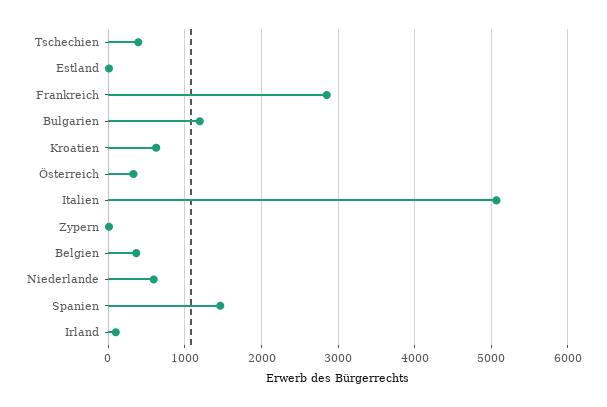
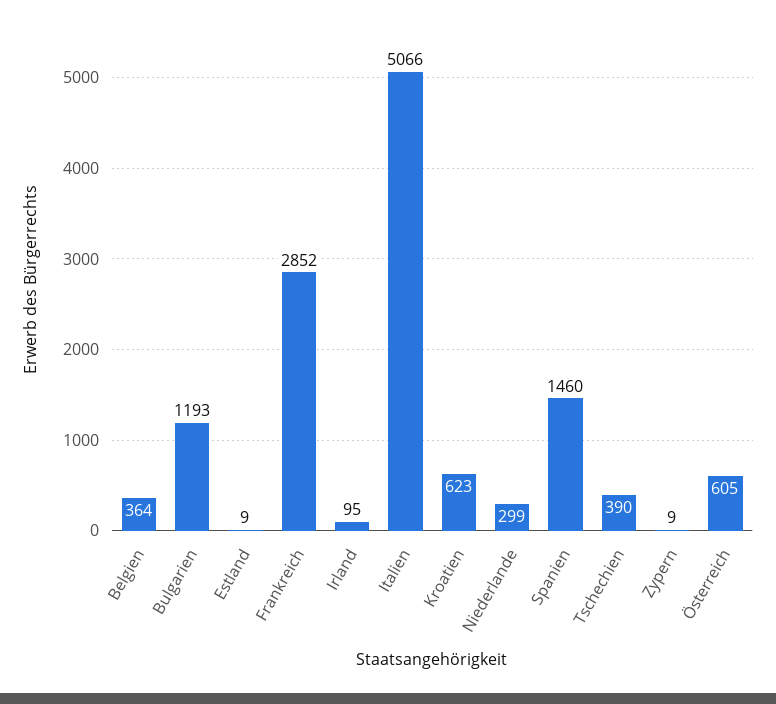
  {
    "Tschechien": 390,
    "Estland": 9,
    "Frankreich": 2852,
    "Bulgarien": 1193,
    "Kroatien": 623,
-   "Österreich": 300,
+   "Österreich": 605,
    "Italien": 5066,
    "Zypern": 9,
    "Belgien": 364,
-   "Niederlande": 600,
+   "Niederlande": 299,
    "Spanien": 1460,
    "Irland": 95
  }

